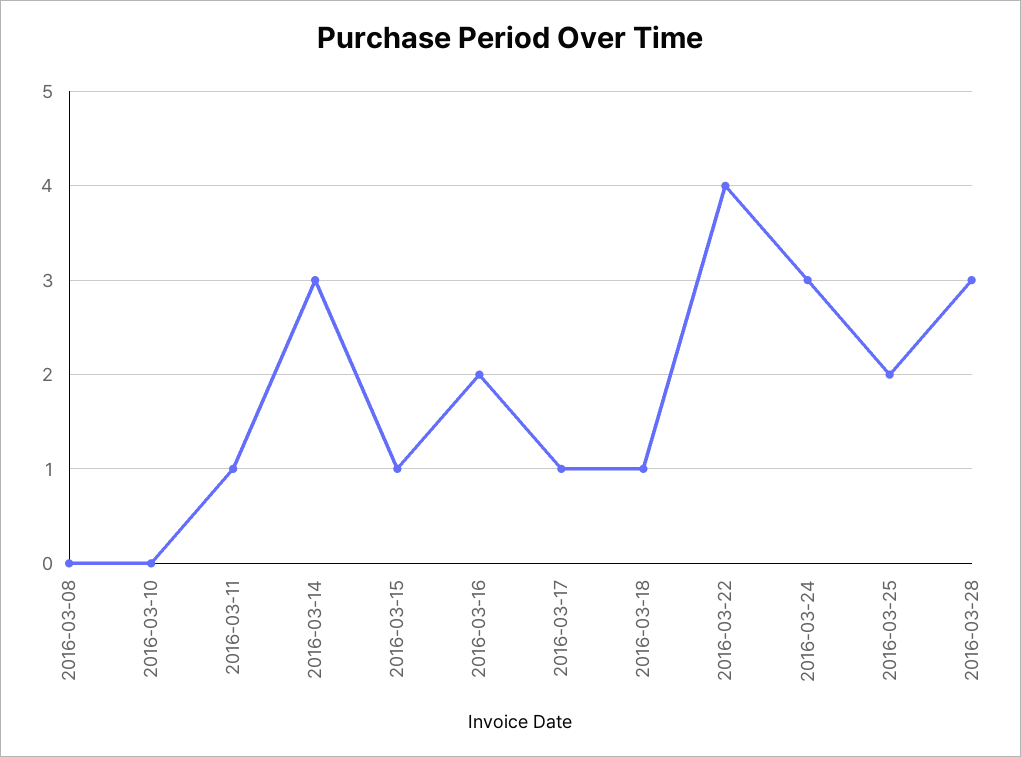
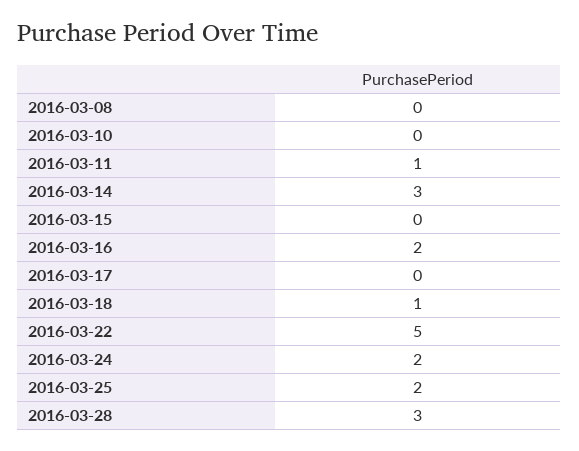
  {
    "2016-03-08": 0,
    "2016-03-10": 0,
    "2016-03-11": 1,
    "2016-03-14": 3,
-   "2016-03-15": 1,
+   "2016-03-15": 0,
    "2016-03-16": 2,
-   "2016-03-17": 1,
+   "2016-03-17": 0,
    "2016-03-18": 1,
-   "2016-03-22": 4,
+   "2016-03-22": 5,
-   "2016-03-24": 3,
+   "2016-03-24": 2,
    "2016-03-25": 2,
    "2016-03-28": 3
  }

